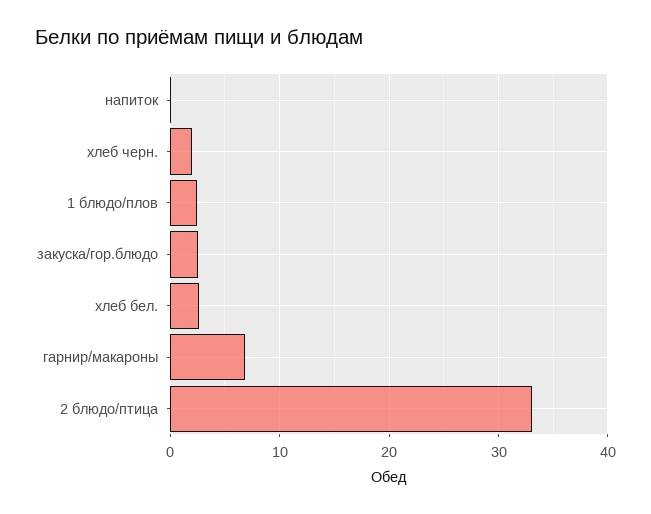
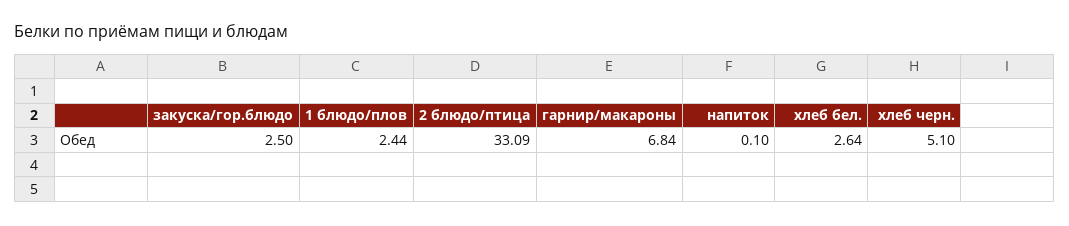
  {
    "напиток": 0.1,
-   "хлеб черн.": 2,
+   "хлеб черн.": 5.1,
    "1 блюдо/плов": 2.44,
    "закуска/гор.блюдо": 2.5,
    "хлеб бел.": 2.64,
    "гарнир/макароны": 6.84,
    "2 блюдо/птица": 33.09
  }

